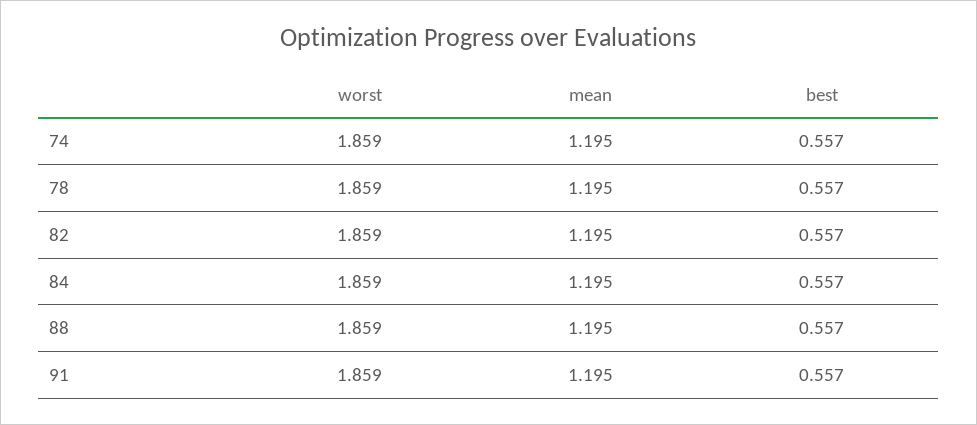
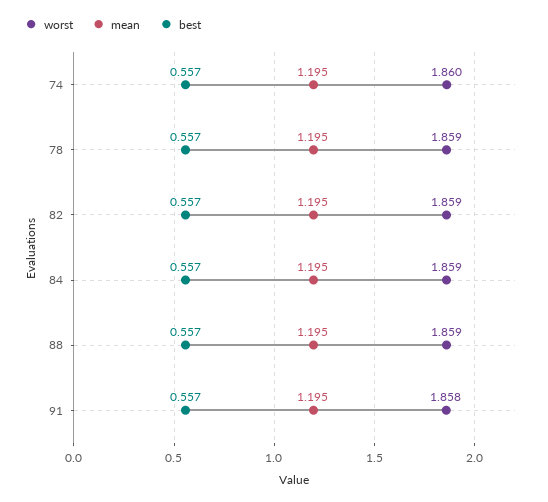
  {
    "worst": {
-     "74": 1.859,
+     "74": 1.86,
      "78": 1.859,
      "82": 1.859,
      "84": 1.859,
      "88": 1.859,
-     "91": 1.859
+     "91": 1.858
    },
    "mean": {
      "74": 1.195,
      "78": 1.195,
      "82": 1.195,
      "84": 1.195,
      "88": 1.195,
      "91": 1.195
    },
    "best": {
      "74": 0.557,
      "78": 0.557,
      "82": 0.557,
      "84": 0.557,
      "88": 0.557,
      "91": 0.557
    }
  }

